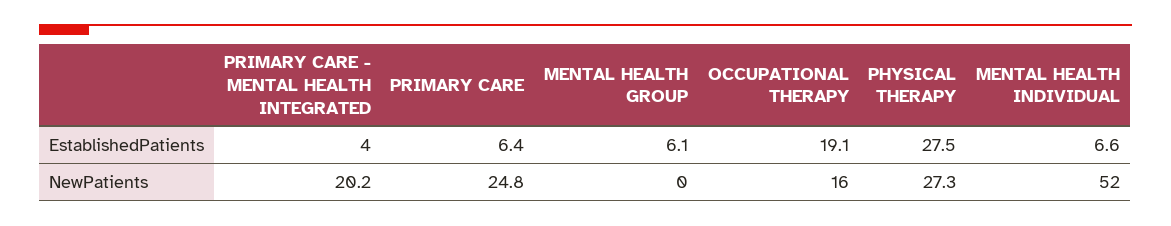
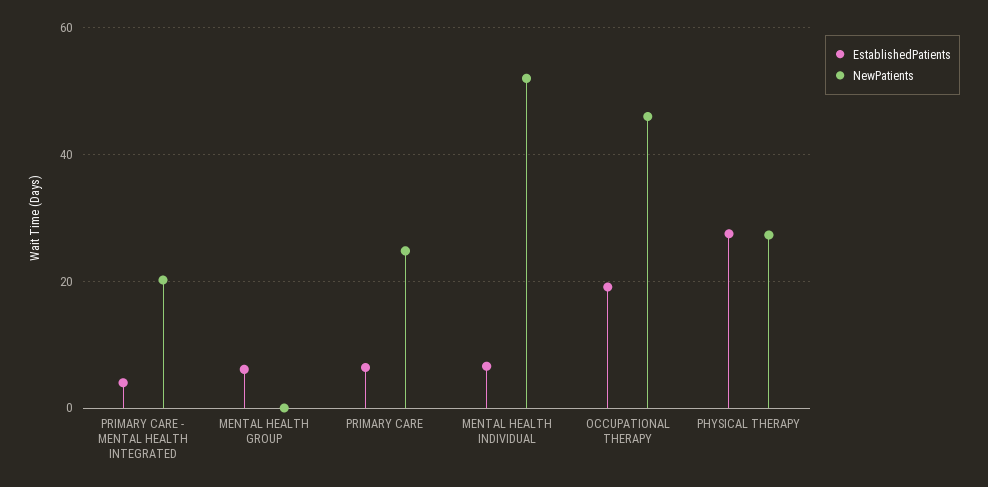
  {
    "EstablishedPatients": {
      "PRIMARY CARE - MENTAL HEALTH INTEGRATED": 4,
      "PRIMARY CARE": 6.4,
      "MENTAL HEALTH GROUP": 6.1,
      "OCCUPATIONAL THERAPY": 19.1,
      "PHYSICAL THERAPY": 27.5,
      "MENTAL HEALTH INDIVIDUAL": 6.6
    },
    "NewPatients": {
      "PRIMARY CARE - MENTAL HEALTH INTEGRATED": 20.2,
      "PRIMARY CARE": 24.8,
      "MENTAL HEALTH GROUP": 0,
-     "OCCUPATIONAL THERAPY": 16,
+     "OCCUPATIONAL THERAPY": 46,
      "PHYSICAL THERAPY": 27.3,
      "MENTAL HEALTH INDIVIDUAL": 52
    }
  }

